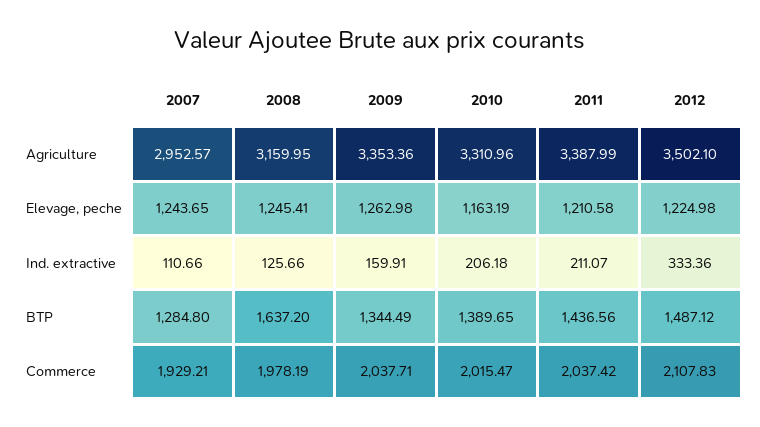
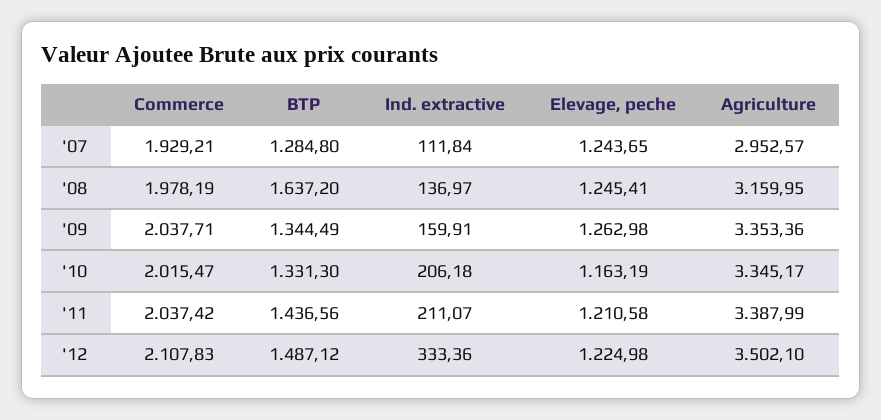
  {
    "2007": {
      "Agriculture": 2952.57,
      "Elevage, peche": 1243.65,
-     "Ind. extractive": 110.66,
+     "Ind. extractive": 111.84,
      "BTP": 1284.8,
      "Commerce": 1929.21
    },
    "2008": {
      "Agriculture": 3159.95,
      "Elevage, peche": 1245.41,
-     "Ind. extractive": 125.66,
+     "Ind. extractive": 136.97,
      "BTP": 1637.2,
      "Commerce": 1978.19
    },
    "2009": {
      "Agriculture": 3353.36,
      "Elevage, peche": 1262.98,
      "Ind. extractive": 159.91,
      "BTP": 1344.49,
      "Commerce": 2037.71
    },
    "2010": {
-     "Agriculture": 3310.96,
+     "Agriculture": 3345.17,
      "Elevage, peche": 1163.19,
      "Ind. extractive": 206.18,
-     "BTP": 1389.65,
+     "BTP": 1331.3,
      "Commerce": 2015.47
    },
    "2011": {
      "Agriculture": 3387.99,
      "Elevage, peche": 1210.58,
      "Ind. extractive": 211.07,
      "BTP": 1436.56,
      "Commerce": 2037.42
    },
    "2012": {
      "Agriculture": 3502.1,
      "Elevage, peche": 1224.98,
      "Ind. extractive": 333.36,
      "BTP": 1487.12,
      "Commerce": 2107.83
    }
  }

